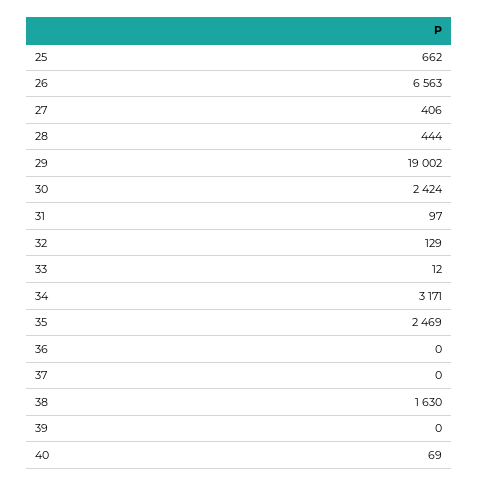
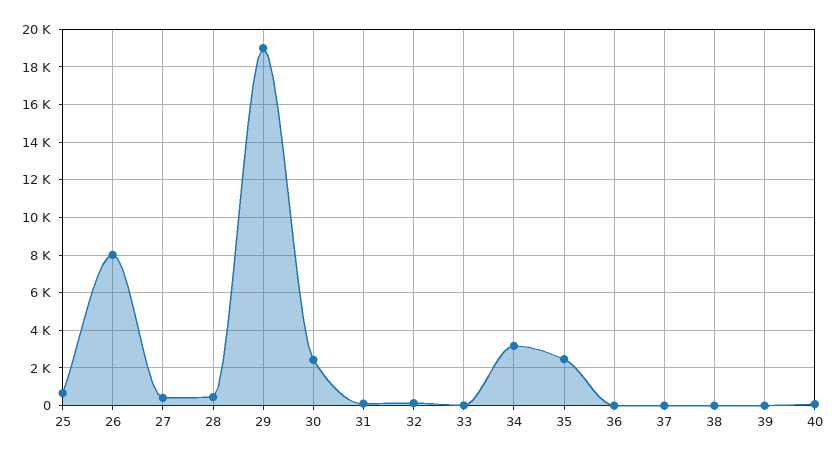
  {
    "25": 662,
-   "26": 6563,
+   "26": 8000,
    "27": 406,
    "28": 444,
    "29": 19002,
    "30": 2424,
    "31": 97,
    "32": 129,
    "33": 12,
    "34": 3171,
    "35": 2469,
    "36": 0,
    "37": 0,
-   "38": 1630,
+   "38": 0,
    "39": 0,
    "40": 69
  }

